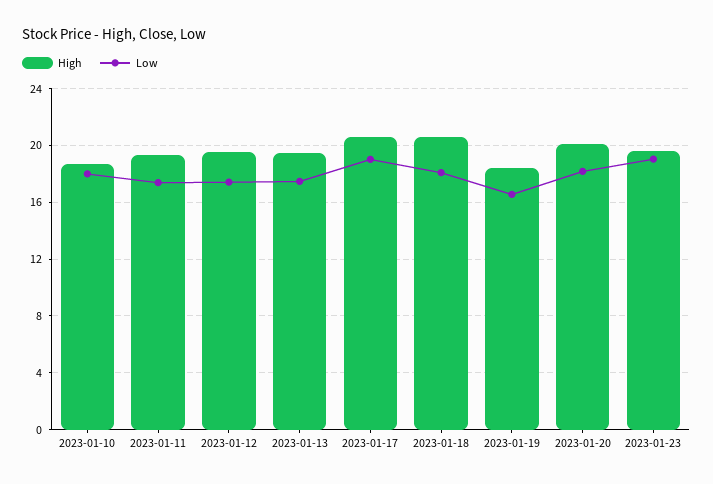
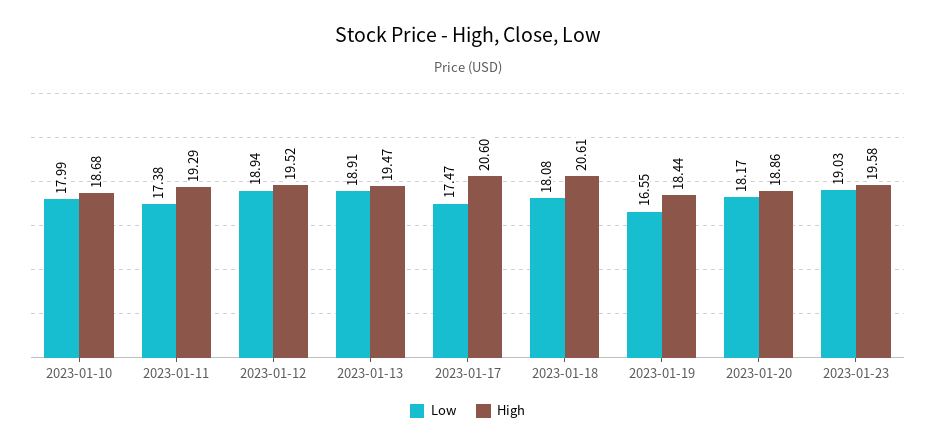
  {
    "High": {
      "2023-01-10": 18.68,
      "2023-01-11": 19.29,
      "2023-01-12": 19.52,
      "2023-01-13": 19.47,
      "2023-01-17": 20.6,
      "2023-01-18": 20.61,
      "2023-01-19": 18.44,
-     "2023-01-20": 20,
+     "2023-01-20": 18.86,
      "2023-01-23": 19.58
    },
    "Low": {
      "2023-01-10": 17.99,
      "2023-01-11": 17.38,
-     "2023-01-12": 17.5,
+     "2023-01-12": 18.94,
-     "2023-01-13": 17.5,
+     "2023-01-13": 18.91,
-     "2023-01-17": 19,
+     "2023-01-17": 17.47,
      "2023-01-18": 18.08,
      "2023-01-19": 16.55,
      "2023-01-20": 18.17,
      "2023-01-23": 19.03
    }
  }

